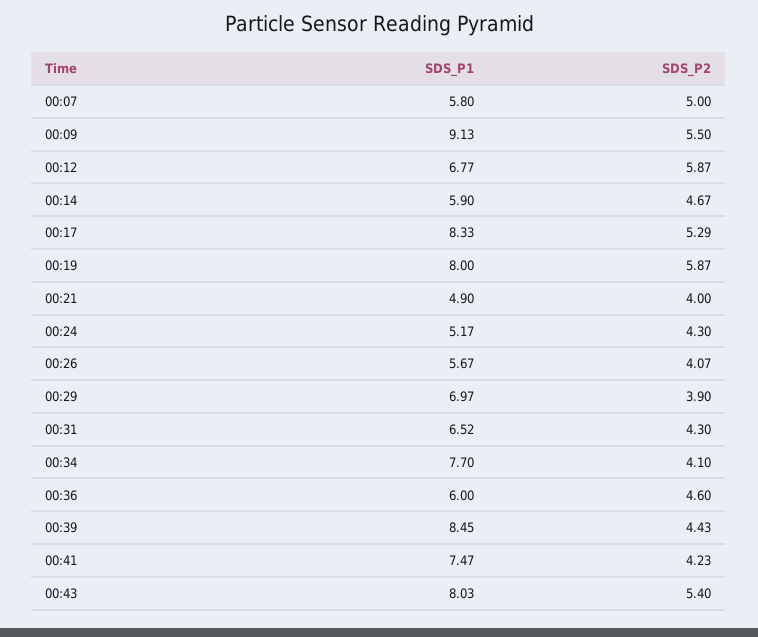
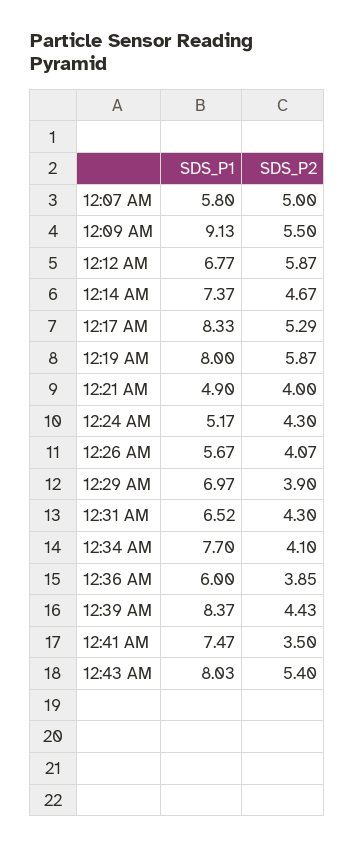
  {
    "SDS_P1": {
      "00:07": 5.8,
      "00:09": 9.13,
      "00:12": 6.77,
-     "00:14": 5.9,
+     "00:14": 7.37,
      "00:17": 8.33,
      "00:19": 8,
      "00:21": 4.9,
      "00:24": 5.17,
      "00:26": 5.67,
      "00:29": 6.97,
      "00:31": 6.52,
      "00:34": 7.7,
      "00:36": 6,
-     "00:39": 8.45,
+     "00:39": 8.37,
      "00:41": 7.47,
      "00:43": 8.03
    },
    "SDS_P2": {
      "00:07": 5,
      "00:09": 5.5,
      "00:12": 5.87,
      "00:14": 4.67,
      "00:17": 5.29,
      "00:19": 5.87,
      "00:21": 4,
      "00:24": 4.3,
      "00:26": 4.07,
      "00:29": 3.9,
      "00:31": 4.3,
      "00:34": 4.1,
-     "00:36": 4.6,
+     "00:36": 3.85,
      "00:39": 4.43,
-     "00:41": 4.23,
+     "00:41": 3.5,
      "00:43": 5.4
    }
  }

